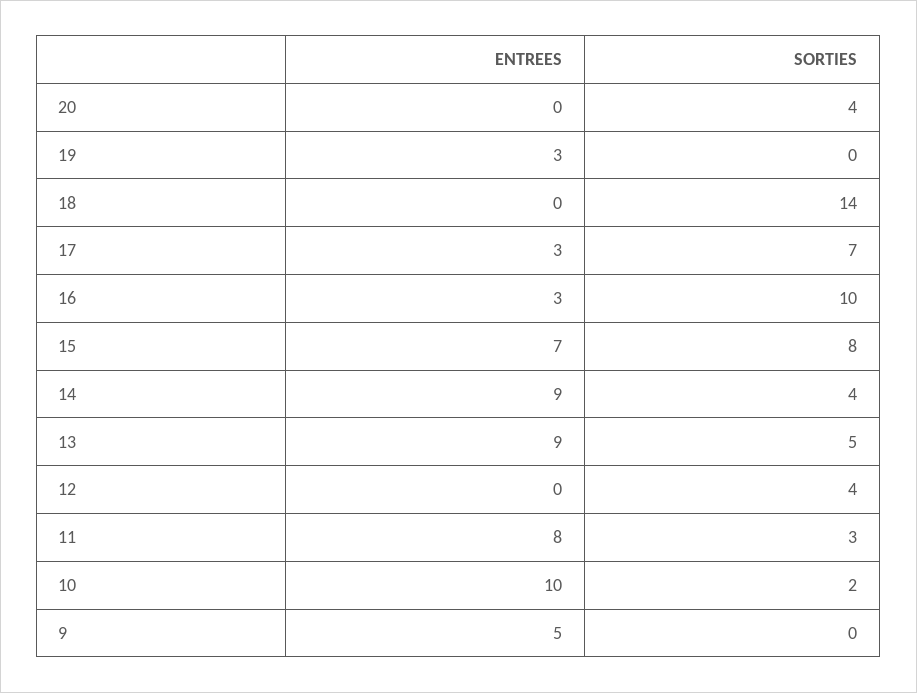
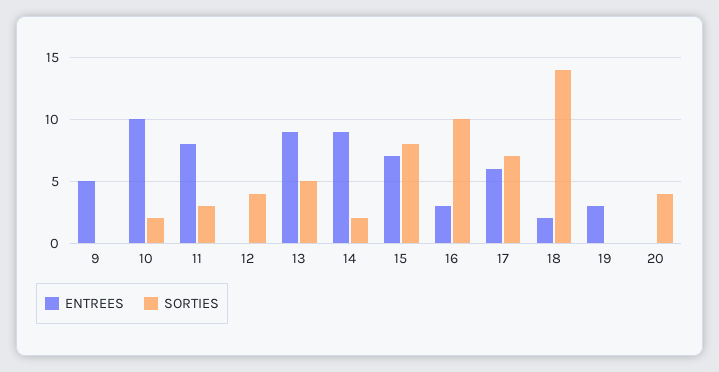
  {
    "ENTREES": {
      "20": 0,
      "19": 3,
-     "18": 0,
+     "18": 2,
-     "17": 3,
+     "17": 6,
      "16": 3,
      "15": 7,
      "14": 9,
      "13": 9,
      "12": 0,
      "11": 8,
      "10": 10,
      "9": 5
    },
    "SORTIES": {
      "20": 4,
      "19": 0,
      "18": 14,
      "17": 7,
      "16": 10,
      "15": 8,
-     "14": 4,
+     "14": 2,
      "13": 5,
      "12": 4,
      "11": 3,
      "10": 2,
      "9": 0
    }
  }

